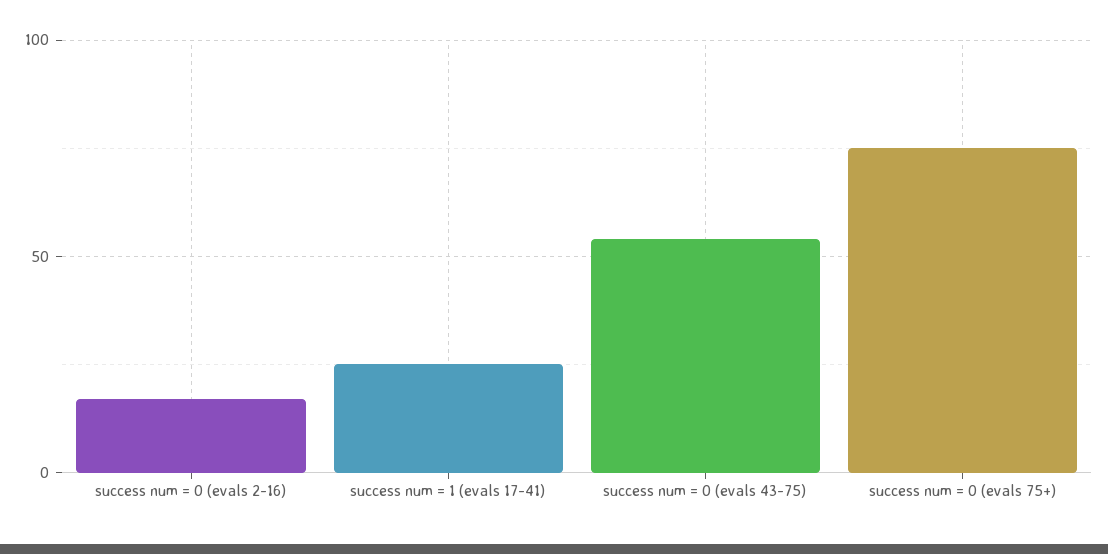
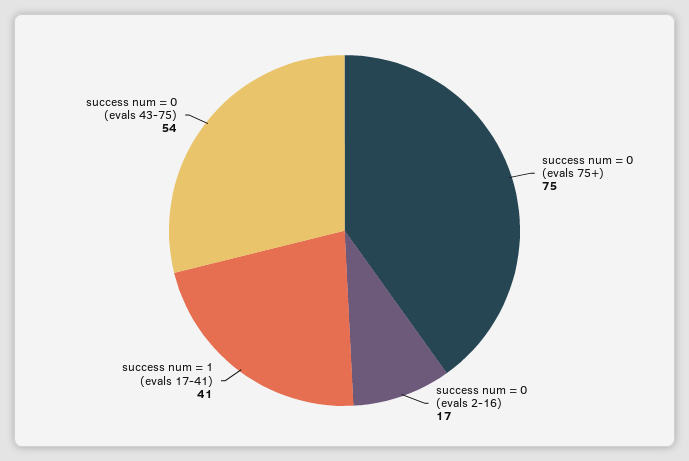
  {
    "success num = 0 (evals 2-16)": 17,
-   "success num = 1 (evals 17-41)": 25,
+   "success num = 1 (evals 17-41)": 41,
    "success num = 0 (evals 43-75)": 54,
    "success num = 0 (evals 75+)": 75
  }

